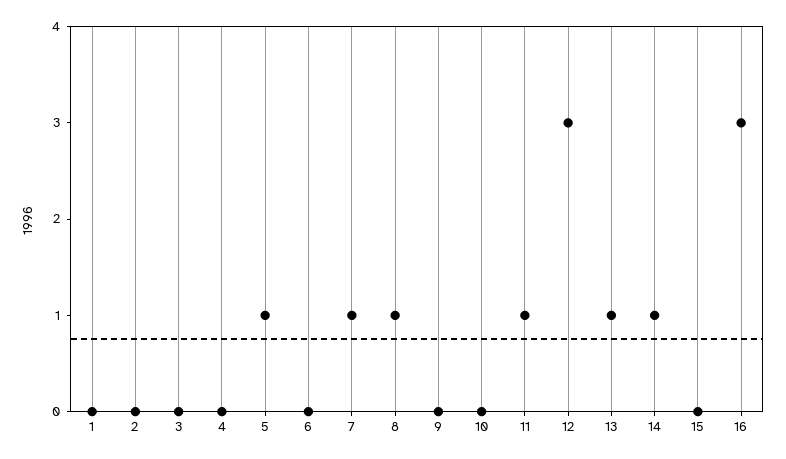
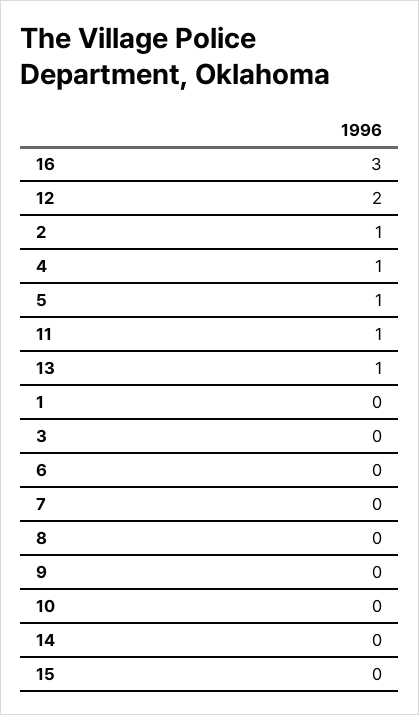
  {
    "1": 0,
-   "2": 0,
+   "2": 1,
    "3": 0,
-   "4": 0,
+   "4": 1,
    "5": 1,
    "6": 0,
-   "7": 1,
+   "7": 0,
-   "8": 1,
+   "8": 0,
    "9": 0,
    "10": 0,
    "11": 1,
-   "12": 3,
+   "12": 2,
    "13": 1,
-   "14": 1,
+   "14": 0,
    "15": 0,
    "16": 3
  }

